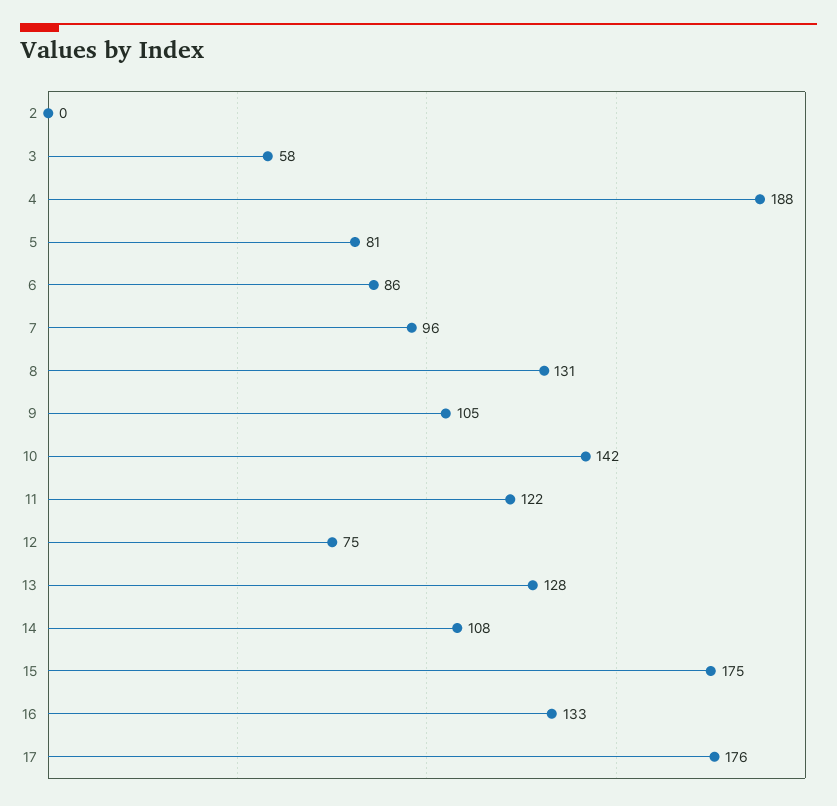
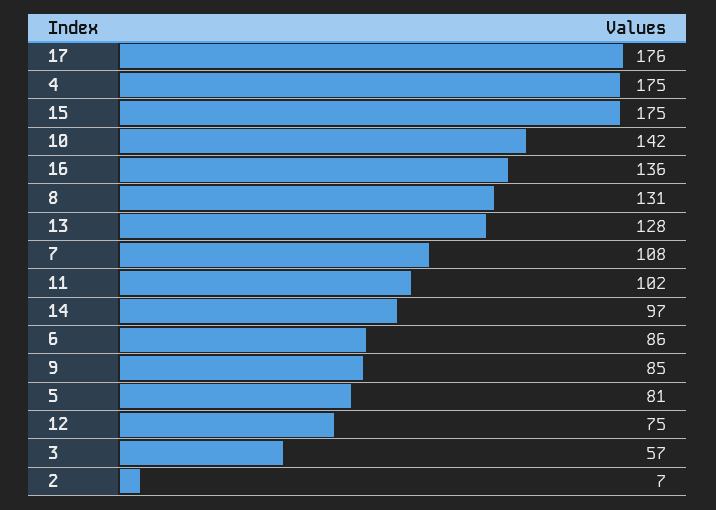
  {
-   "2": 0,
+   "2": 7,
-   "3": 58,
+   "3": 57,
-   "4": 188,
+   "4": 175,
    "5": 81,
    "6": 86,
-   "7": 96,
+   "7": 108,
    "8": 131,
-   "9": 105,
+   "9": 85,
    "10": 142,
-   "11": 122,
+   "11": 102,
    "12": 75,
    "13": 128,
-   "14": 108,
+   "14": 97,
    "15": 175,
-   "16": 133,
+   "16": 136,
    "17": 176
  }

